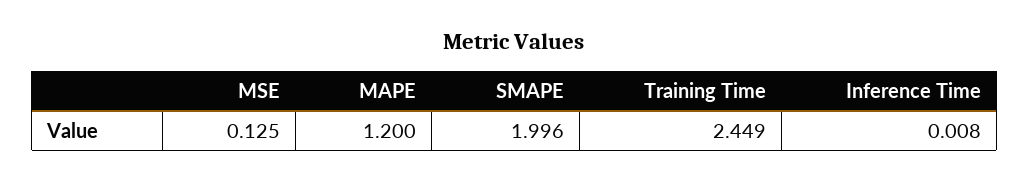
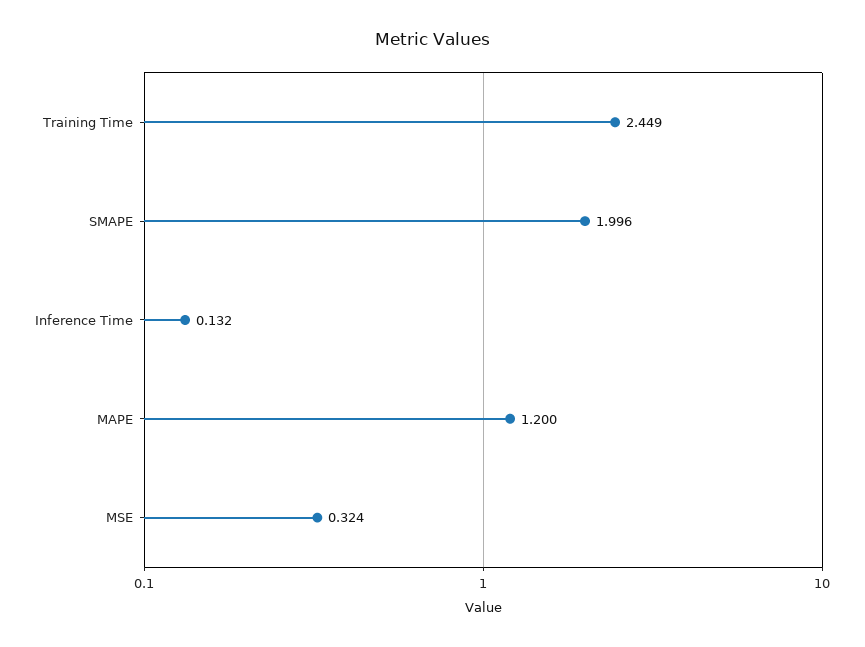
  {
-   "MSE": 0.125,
+   "MSE": 0.324,
    "MAPE": 1.2,
    "SMAPE": 1.996,
    "Training Time": 2.449,
-   "Inference Time": 0.008
+   "Inference Time": 0.132
  }

